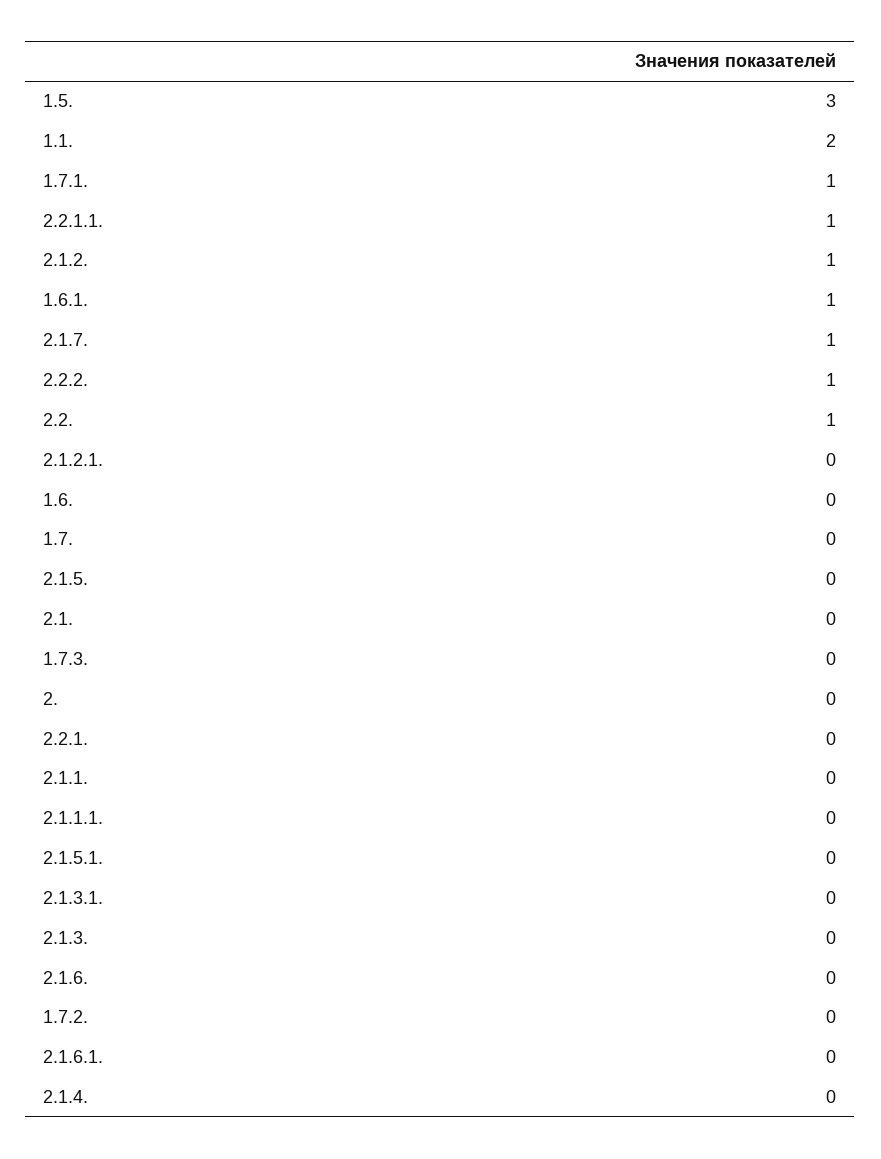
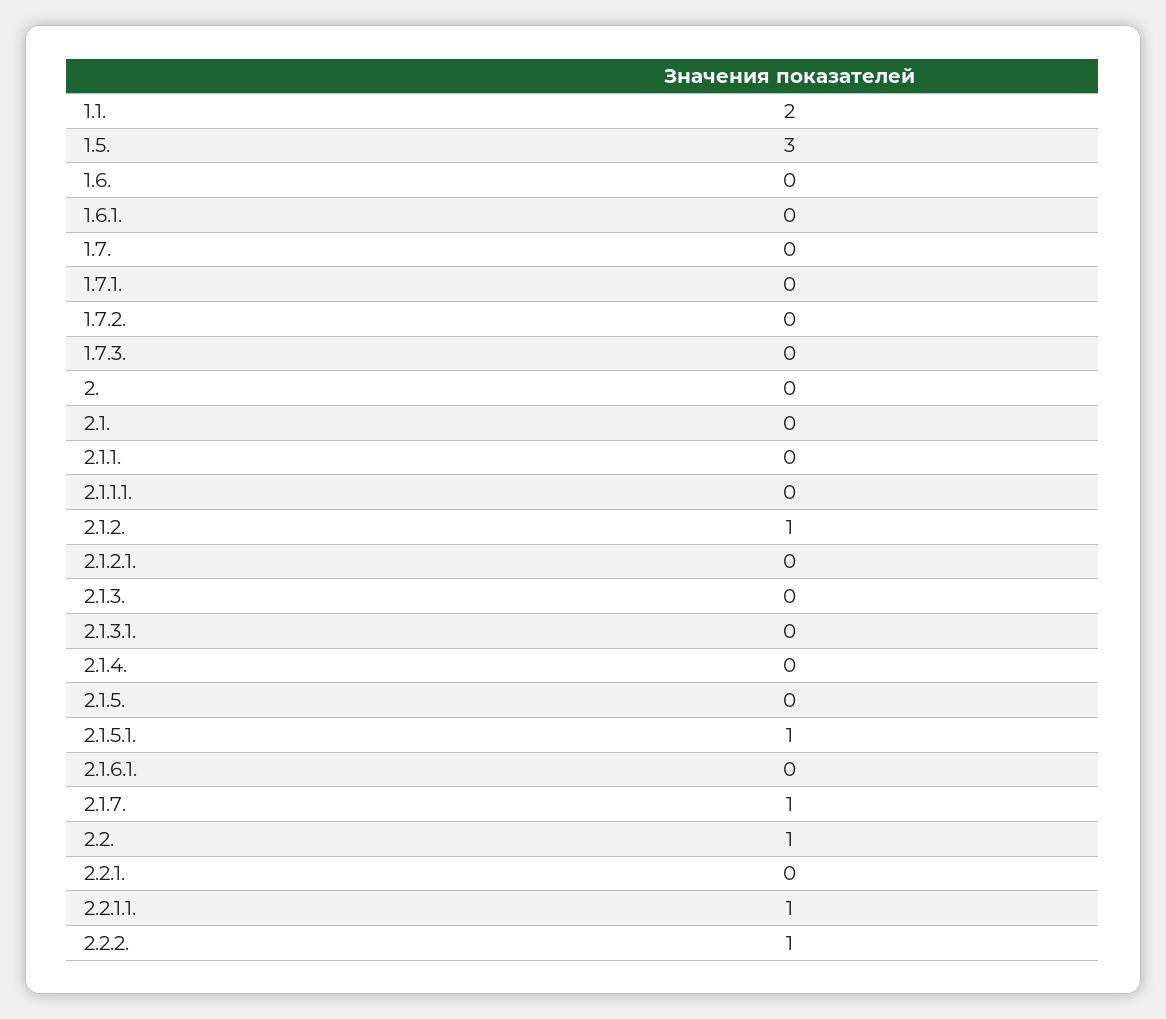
  {
    "1.5.": 3,
    "1.1.": 2,
-   "1.7.1.": 1,
+   "1.7.1.": 0,
    "2.2.1.1.": 1,
    "2.1.2.": 1,
-   "1.6.1.": 1,
+   "1.6.1.": 0,
    "2.1.7.": 1,
    "2.2.2.": 1,
    "2.2.": 1,
    "2.1.2.1.": 0,
    "1.6.": 0,
    "1.7.": 0,
    "2.1.5.": 0,
    "2.1.": 0,
    "1.7.3.": 0,
    "2.": 0,
    "2.2.1.": 0,
    "2.1.1.": 0,
    "2.1.1.1.": 0,
-   "2.1.5.1.": 0,
+   "2.1.5.1.": 1,
    "2.1.3.1.": 0,
    "2.1.3.": 0,
-   "2.1.6.": 0,
    "1.7.2.": 0,
    "2.1.6.1.": 0,
    "2.1.4.": 0
  }

